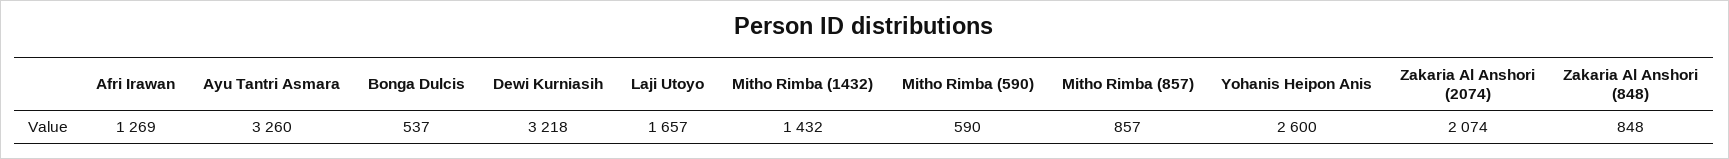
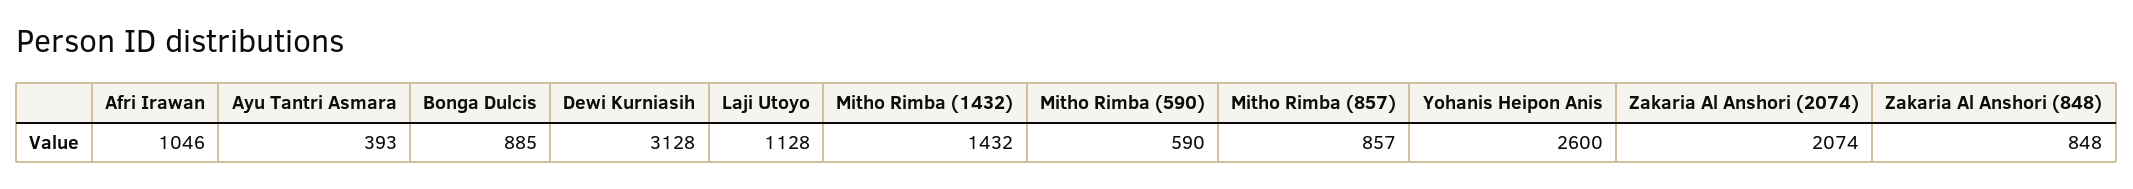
  {
-   "Afri Irawan": 1269,
+   "Afri Irawan": 1046,
-   "Ayu Tantri Asmara": 3260,
+   "Ayu Tantri Asmara": 393,
-   "Bonga Dulcis": 537,
+   "Bonga Dulcis": 885,
-   "Dewi Kurniasih": 3218,
+   "Dewi Kurniasih": 3128,
-   "Laji Utoyo": 1657,
+   "Laji Utoyo": 1128,
    "Mitho Rimba (1432)": 1432,
    "Mitho Rimba (590)": 590,
    "Mitho Rimba (857)": 857,
    "Yohanis Heipon Anis": 2600,
    "Zakaria Al Anshori (2074)": 2074,
    "Zakaria Al Anshori (848)": 848
  }

